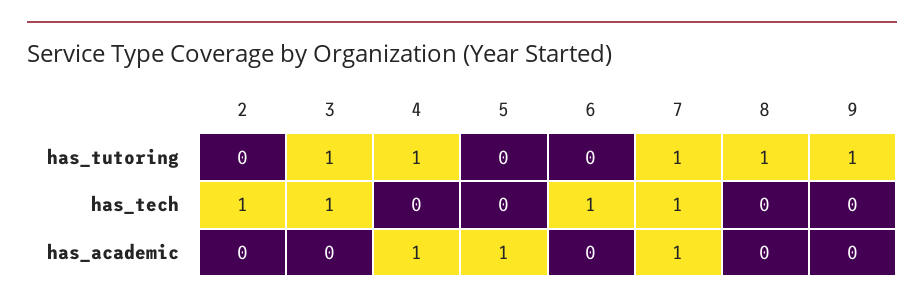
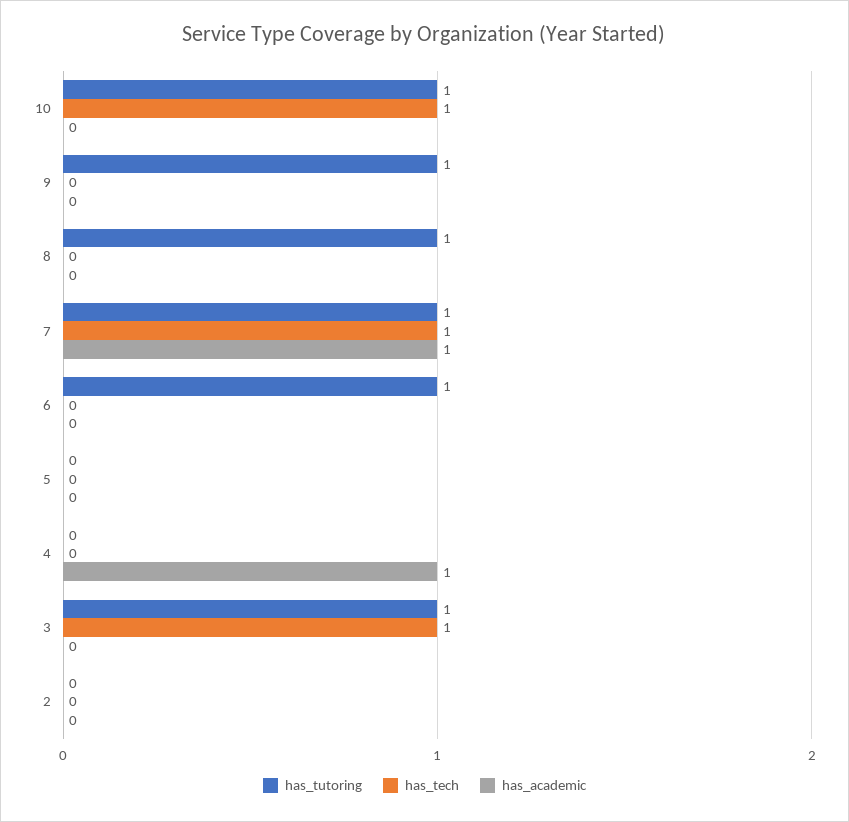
  {
    "has_tutoring": {
      "2": 0,
      "3": 1,
-     "4": 1,
+     "4": 0,
      "5": 0,
-     "6": 0,
+     "6": 1,
      "7": 1,
      "8": 1,
-     "9": 1
+     "9": 1,
+     "10": 1
    },
    "has_tech": {
-     "2": 1,
+     "2": 0,
      "3": 1,
      "4": 0,
      "5": 0,
-     "6": 1,
+     "6": 0,
      "7": 1,
      "8": 0,
-     "9": 0
+     "9": 0,
+     "10": 1
    },
    "has_academic": {
      "2": 0,
      "3": 0,
      "4": 1,
-     "5": 1,
+     "5": 0,
      "6": 0,
      "7": 1,
      "8": 0,
-     "9": 0
+     "9": 0,
+     "10": 0
    }
  }

